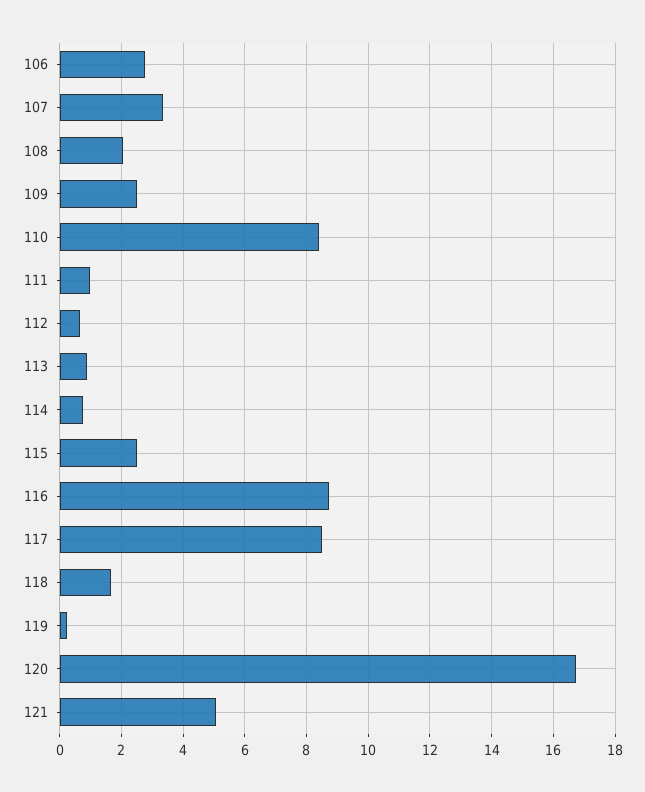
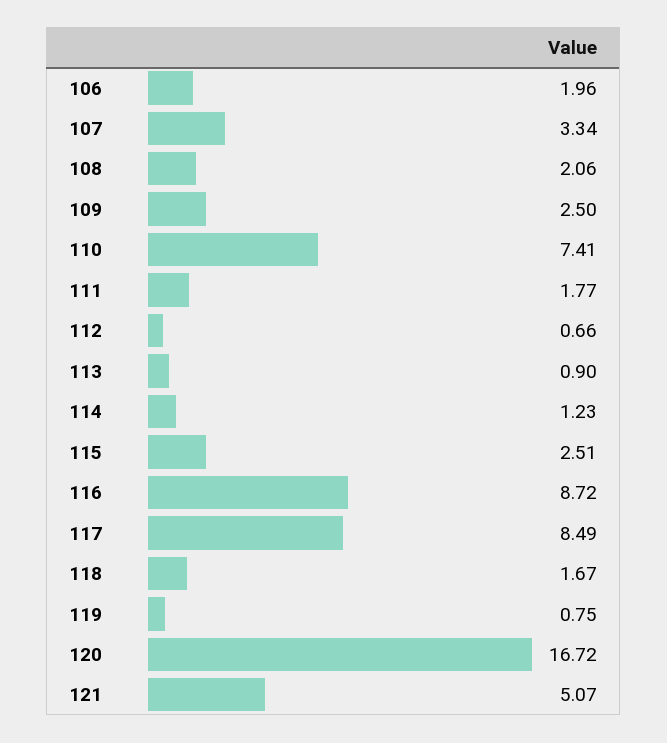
  {
-   "106": 2.8,
+   "106": 1.96,
    "107": 3.34,
    "108": 2.06,
    "109": 2.5,
-   "110": 8.4,
+   "110": 7.41,
-   "111": 1,
+   "111": 1.77,
    "112": 0.66,
    "113": 0.9,
-   "114": 0.8,
+   "114": 1.23,
    "115": 2.51,
    "116": 8.72,
    "117": 8.49,
    "118": 1.67,
-   "119": 0.2,
+   "119": 0.75,
    "120": 16.72,
    "121": 5.07
  }

